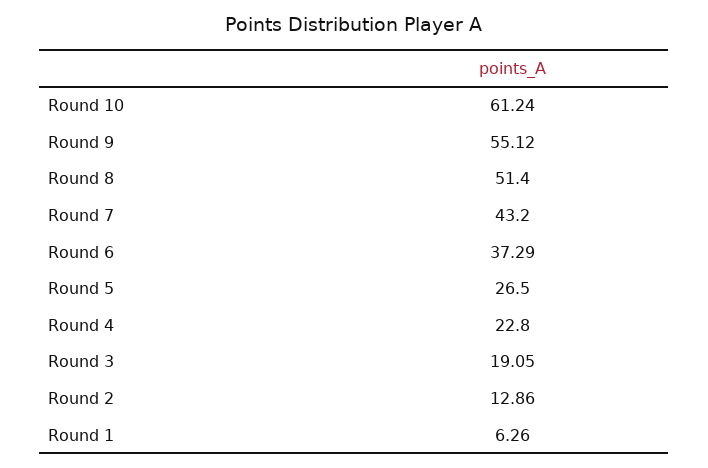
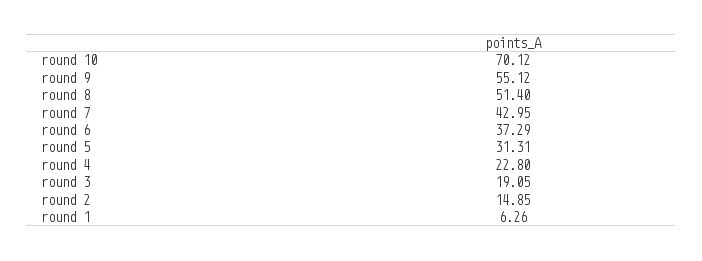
  {
-   "Round 10": 61.24,
+   "Round 10": 70.12,
    "Round 9": 55.12,
    "Round 8": 51.4,
-   "Round 7": 43.2,
+   "Round 7": 42.95,
    "Round 6": 37.29,
-   "Round 5": 26.5,
+   "Round 5": 31.31,
    "Round 4": 22.8,
    "Round 3": 19.05,
-   "Round 2": 12.86,
+   "Round 2": 14.85,
    "Round 1": 6.26
  }

